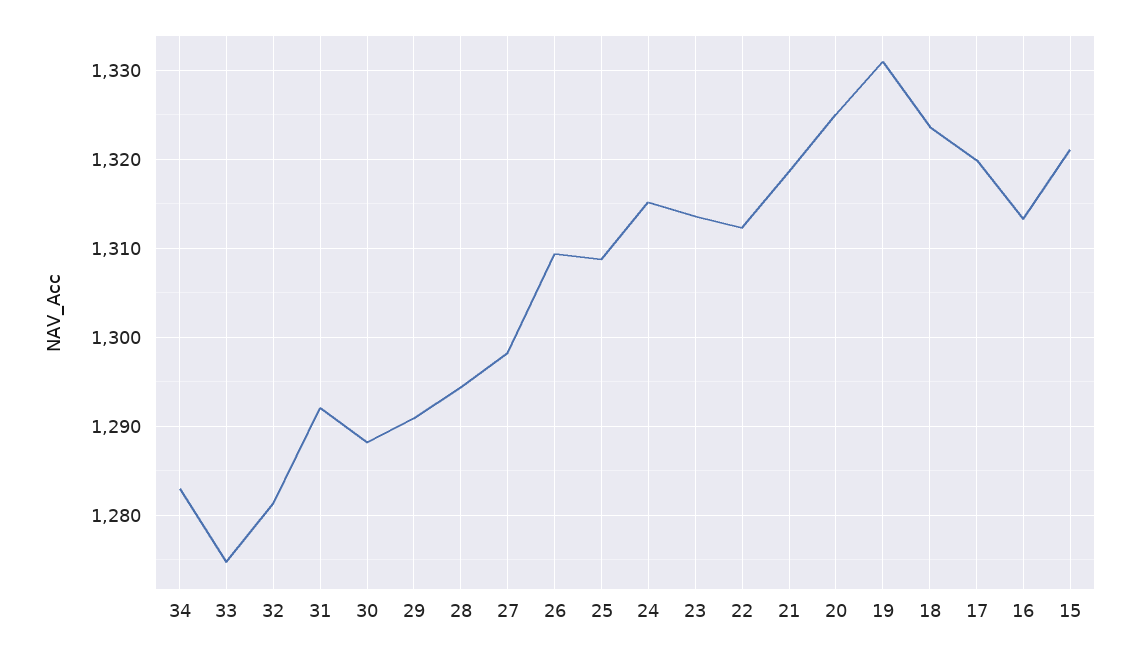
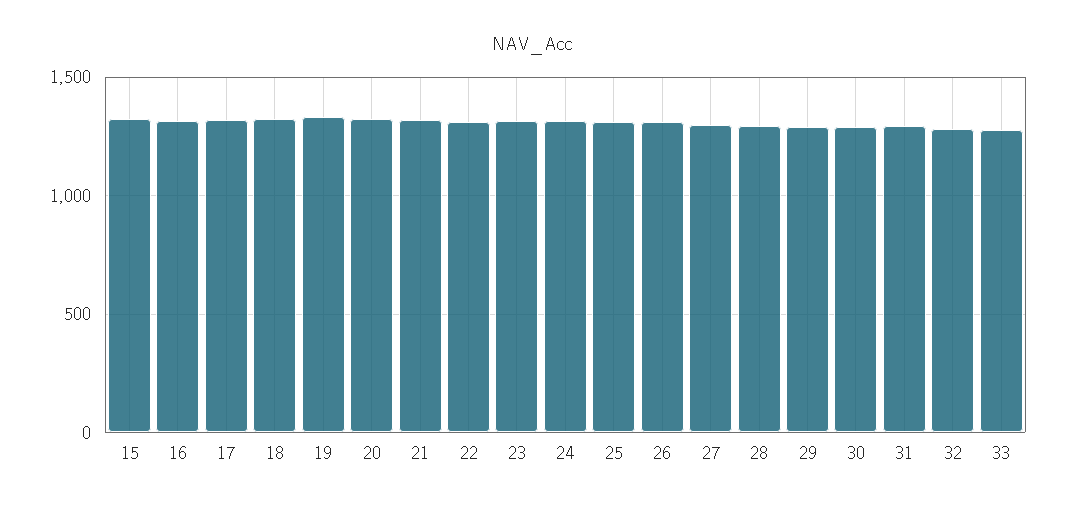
  {
-   "34": 1283,
    "33": 1275,
    "32": 1281,
    "31": 1292,
    "30": 1288,
    "29": 1291,
    "28": 1294,
    "27": 1298,
    "26": 1309,
    "25": 1309,
    "24": 1315,
    "23": 1314,
    "22": 1312,
    "21": 1319,
    "20": 1325,
    "19": 1331,
    "18": 1324,
    "17": 1320,
    "16": 1313,
    "15": 1321
  }

